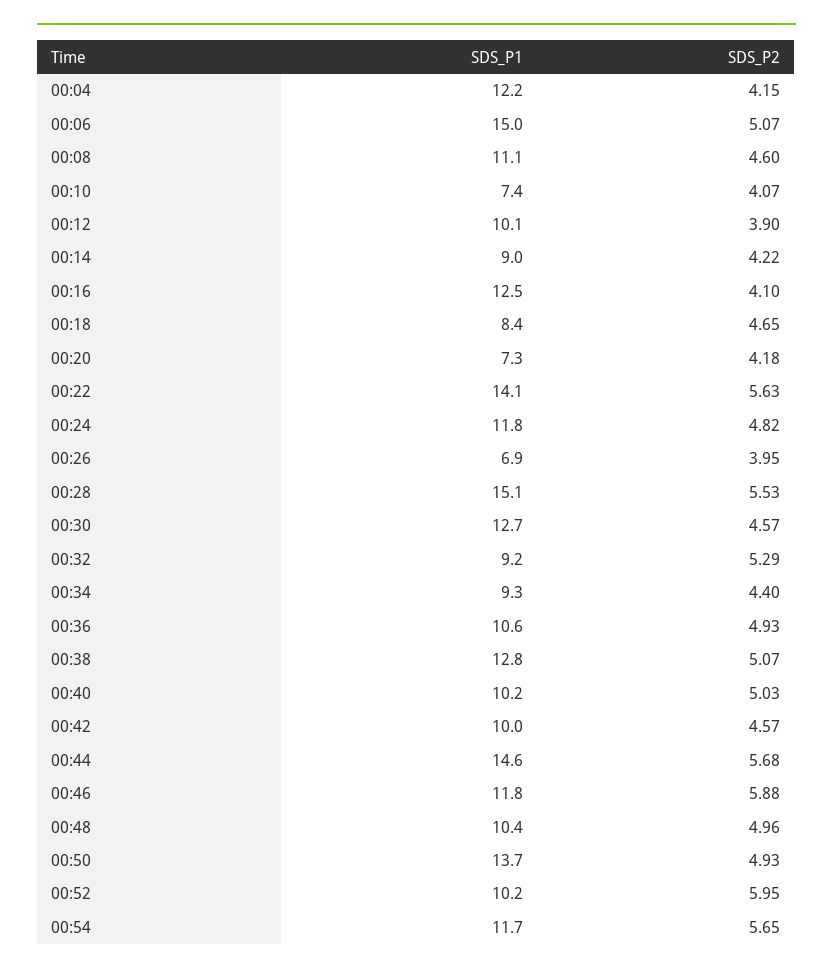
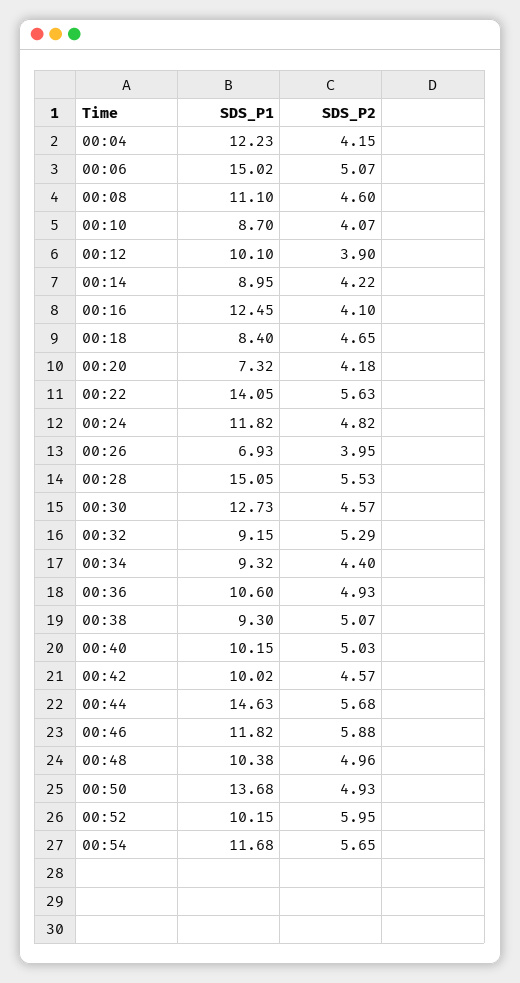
  {
    "SDS_P1": {
      "00:04": 12.23,
      "00:06": 15.02,
      "00:08": 11.1,
-     "00:10": 7.4,
+     "00:10": 8.7,
      "00:12": 10.1,
      "00:14": 8.95,
      "00:16": 12.45,
      "00:18": 8.4,
      "00:20": 7.32,
      "00:22": 14.05,
      "00:24": 11.82,
      "00:26": 6.93,
      "00:28": 15.05,
      "00:30": 12.73,
      "00:32": 9.15,
      "00:34": 9.32,
      "00:36": 10.6,
-     "00:38": 12.8,
+     "00:38": 9.3,
      "00:40": 10.15,
      "00:42": 10.02,
      "00:44": 14.63,
      "00:46": 11.82,
      "00:48": 10.38,
      "00:50": 13.68,
      "00:52": 10.15,
      "00:54": 11.68
    },
    "SDS_P2": {
      "00:04": 4.15,
      "00:06": 5.07,
      "00:08": 4.6,
      "00:10": 4.07,
      "00:12": 3.9,
      "00:14": 4.22,
      "00:16": 4.1,
      "00:18": 4.65,
      "00:20": 4.18,
      "00:22": 5.63,
      "00:24": 4.82,
      "00:26": 3.95,
      "00:28": 5.53,
      "00:30": 4.57,
      "00:32": 5.29,
      "00:34": 4.4,
      "00:36": 4.93,
      "00:38": 5.07,
      "00:40": 5.03,
      "00:42": 4.57,
      "00:44": 5.68,
      "00:46": 5.88,
      "00:48": 4.96,
      "00:50": 4.93,
      "00:52": 5.95,
      "00:54": 5.65
    }
  }

